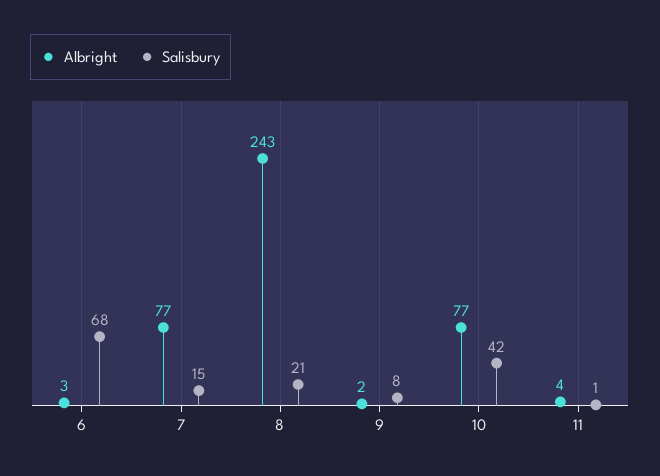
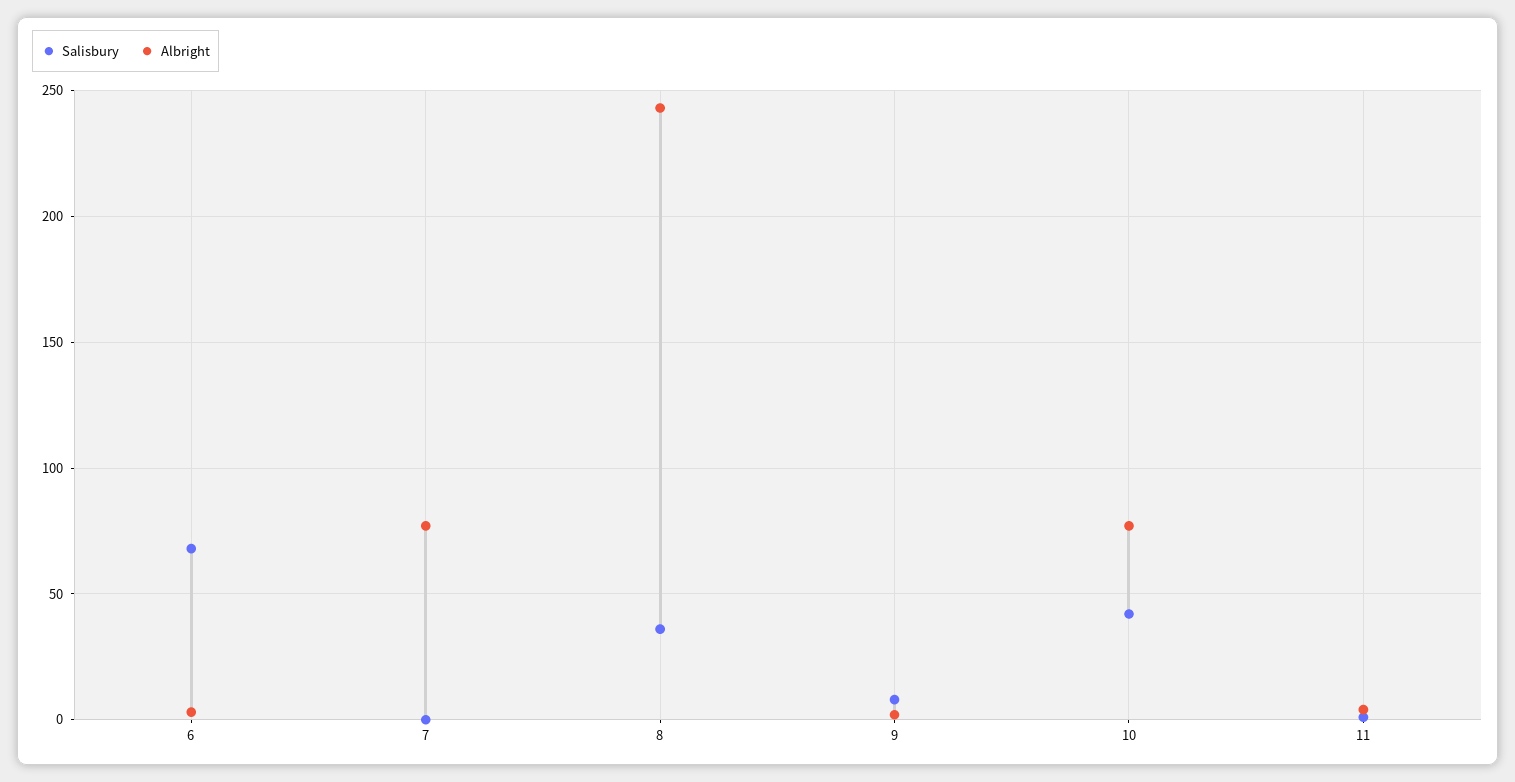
  {
    "Albright": {
      "6": 3,
      "7": 77,
      "8": 243,
      "9": 2,
      "10": 77,
      "11": 4
    },
    "Salisbury": {
      "6": 68,
-     "7": 15,
+     "7": 0,
-     "8": 21,
+     "8": 35,
      "9": 8,
      "10": 42,
      "11": 1
    }
  }

